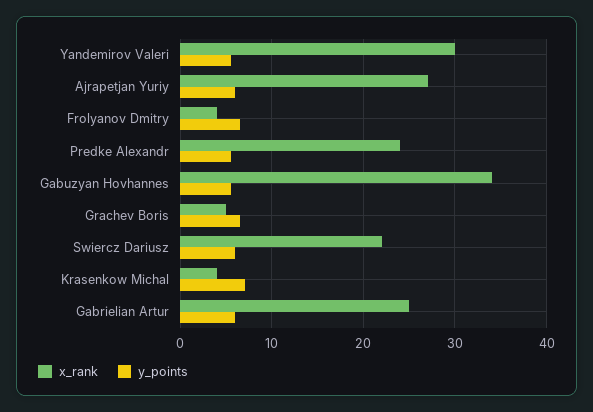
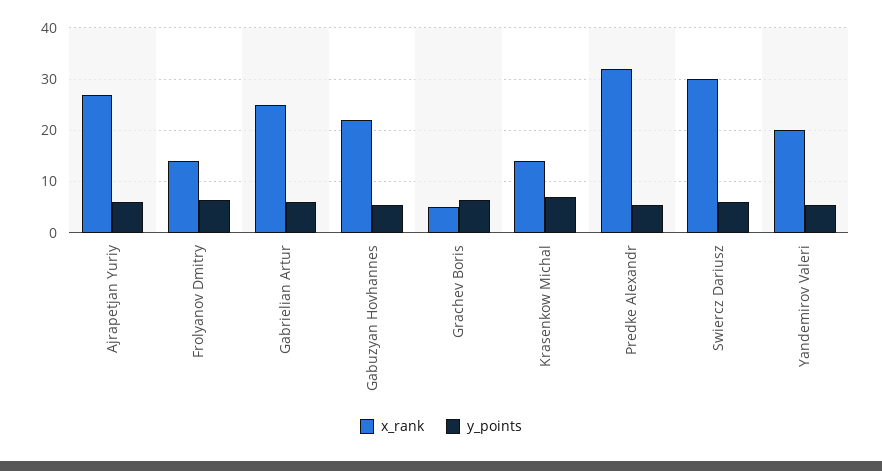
  {
    "x_rank": {
-     "Yandemirov Valeri": 30,
+     "Yandemirov Valeri": 20,
      "Ajrapetjan Yuriy": 27,
-     "Frolyanov Dmitry": 4,
+     "Frolyanov Dmitry": 14,
-     "Predke Alexandr": 24,
+     "Predke Alexandr": 32,
-     "Gabuzyan Hovhannes": 34,
+     "Gabuzyan Hovhannes": 22,
      "Grachev Boris": 5,
-     "Swiercz Dariusz": 22,
+     "Swiercz Dariusz": 30,
-     "Krasenkow Michal": 4,
+     "Krasenkow Michal": 14,
      "Gabrielian Artur": 25
    },
    "y_points": {
      "Yandemirov Valeri": 6,
      "Ajrapetjan Yuriy": 6,
      "Frolyanov Dmitry": 7,
      "Predke Alexandr": 6,
      "Gabuzyan Hovhannes": 6,
      "Grachev Boris": 7,
      "Swiercz Dariusz": 6,
      "Krasenkow Michal": 7,
      "Gabrielian Artur": 6
    }
  }

